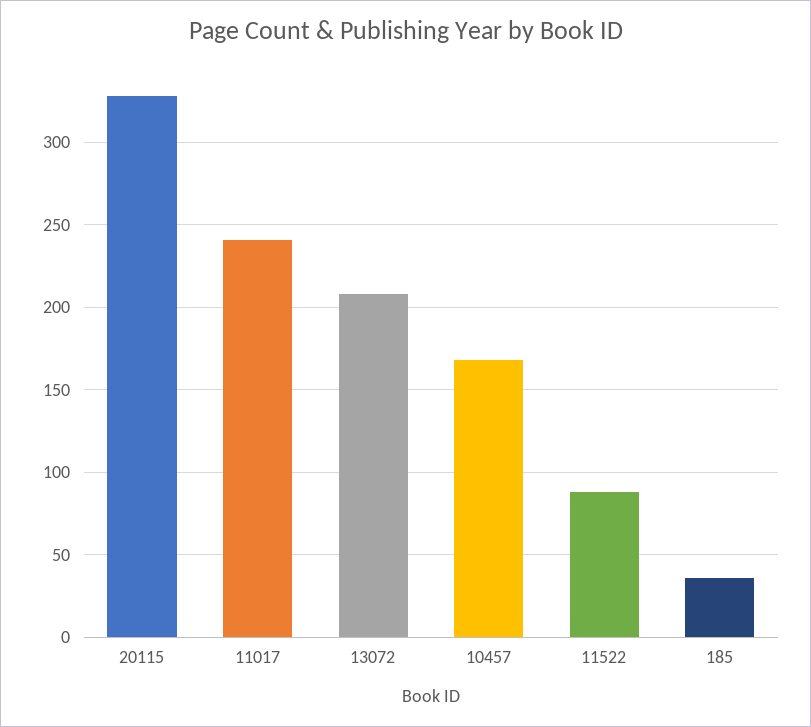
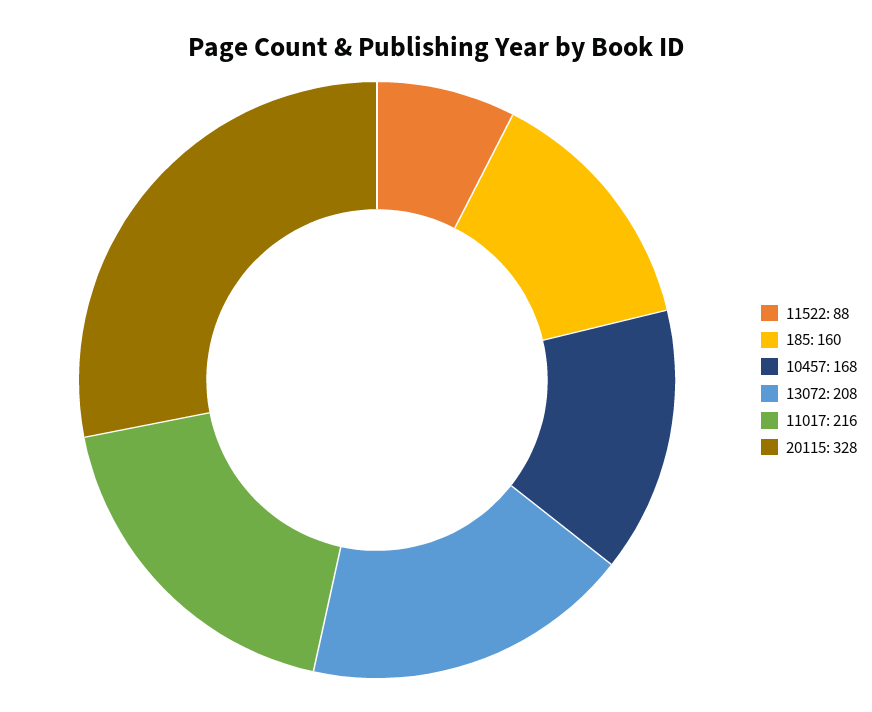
  {
    "20115": 328,
-   "11017": 240,
+   "11017": 216,
    "13072": 208,
    "10457": 168,
    "11522": 88,
-   "185": 35
+   "185": 160
  }

